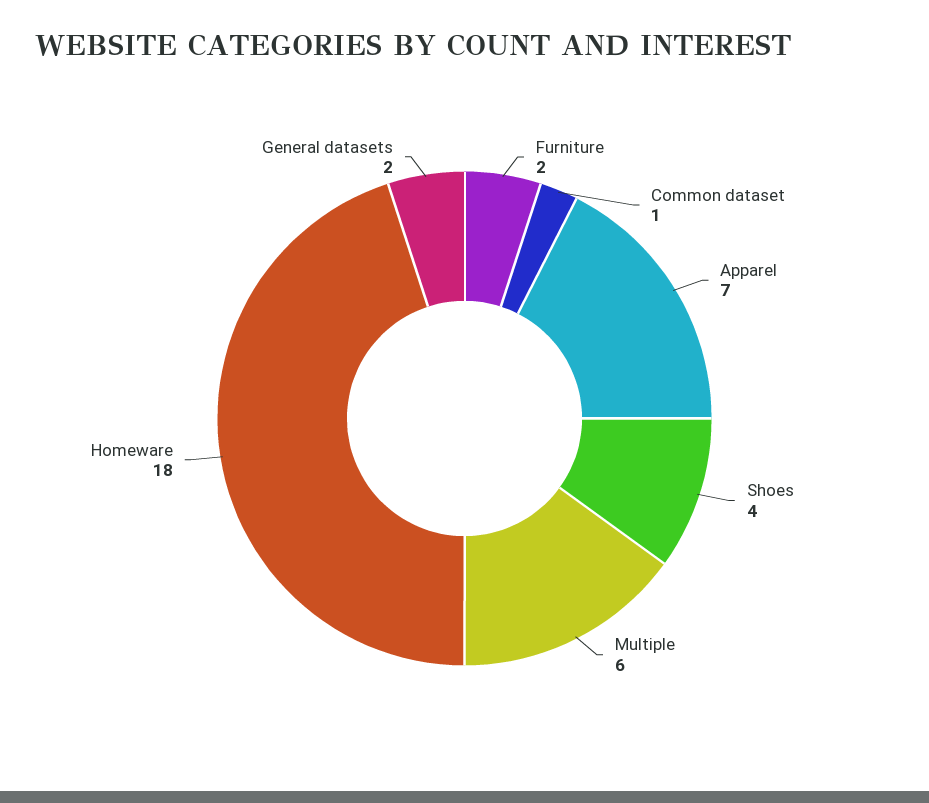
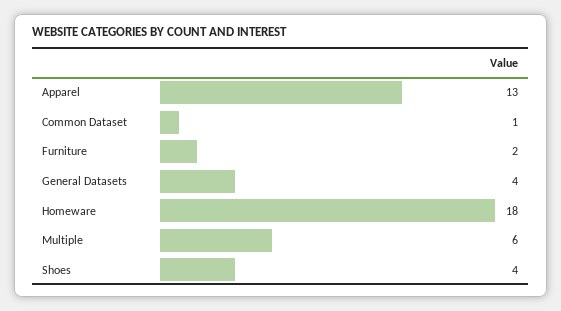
  {
    "Furniture": 2,
    "Common dataset": 1,
-   "Apparel": 7,
+   "Apparel": 13,
    "Shoes": 4,
    "Multiple": 6,
    "Homeware": 18,
-   "General datasets": 2
+   "General datasets": 4
  }

